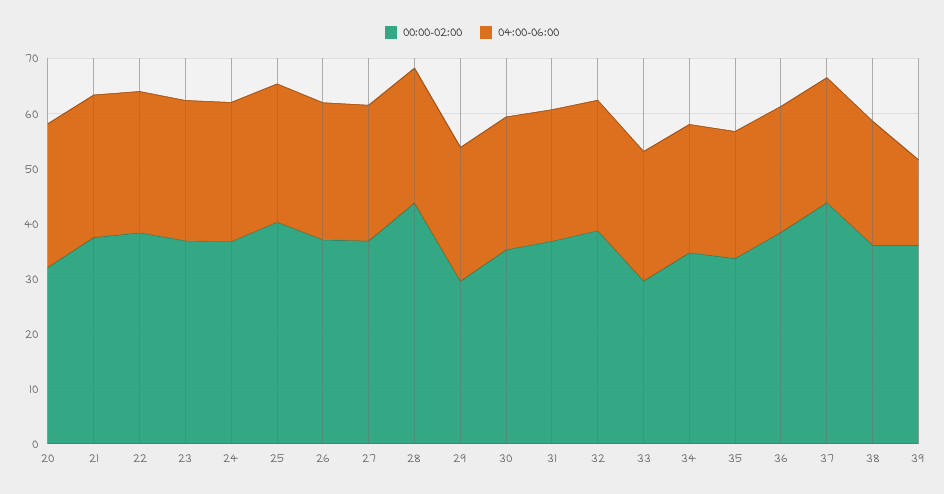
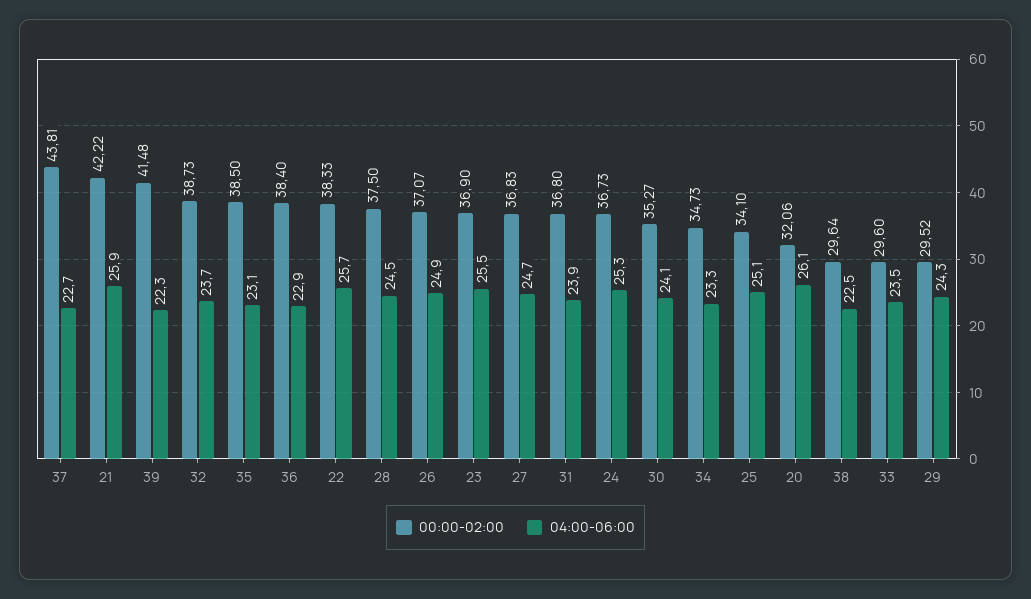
  {
    "00:00-02:00": {
      "20": 32.06,
-     "21": 38,
+     "21": 42.22,
      "22": 38.33,
      "23": 36.9,
      "24": 36.73,
-     "25": 40,
+     "25": 34.1,
      "26": 37.07,
      "27": 36.83,
-     "28": 44,
+     "28": 37.5,
      "29": 29.52,
      "30": 35.27,
      "31": 36.8,
      "32": 38.73,
      "33": 29.6,
      "34": 34.73,
-     "35": 34,
+     "35": 38.5,
      "36": 38.4,
      "37": 43.81,
-     "38": 36,
+     "38": 29.64,
-     "39": 36
+     "39": 41.48
    },
    "04:00-06:00": {
      "20": 26.1,
      "21": 25.9,
      "22": 25.7,
      "23": 25.5,
      "24": 25.3,
      "25": 25.1,
      "26": 24.9,
      "27": 24.7,
      "28": 24.5,
      "29": 24.3,
      "30": 24.1,
      "31": 23.9,
      "32": 23.7,
      "33": 23.5,
      "34": 23.3,
      "35": 23.1,
      "36": 22.9,
      "37": 22.7,
      "38": 22.5,
-     "39": 16
+     "39": 22.3
    }
  }

